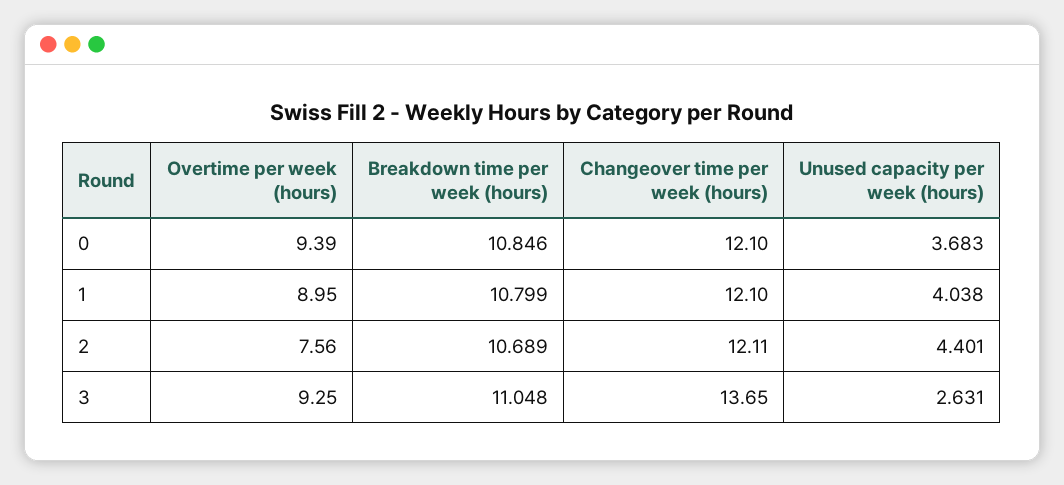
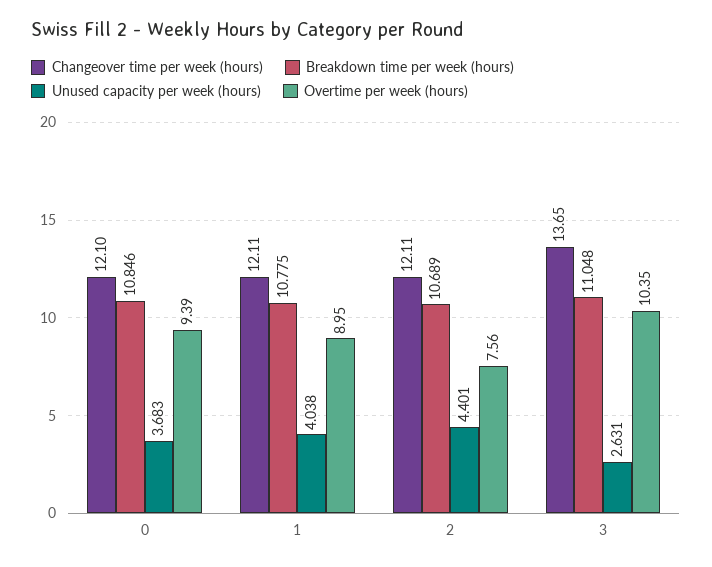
  {
    "Overtime per week (hours)": {
      "0": 9.39,
      "1": 8.95,
      "2": 7.56,
-     "3": 9.25
+     "3": 10.35
    },
    "Breakdown time per week (hours)": {
      "0": 10.846,
-     "1": 10.799,
+     "1": 10.775,
      "2": 10.689,
      "3": 11.048
    },
    "Changeover time per week (hours)": {
      "0": 12.1,
-     "1": 12.1,
+     "1": 12.11,
      "2": 12.11,
      "3": 13.65
    },
    "Unused capacity per week (hours)": {
      "0": 3.683,
      "1": 4.038,
      "2": 4.401,
      "3": 2.631
    }
  }

